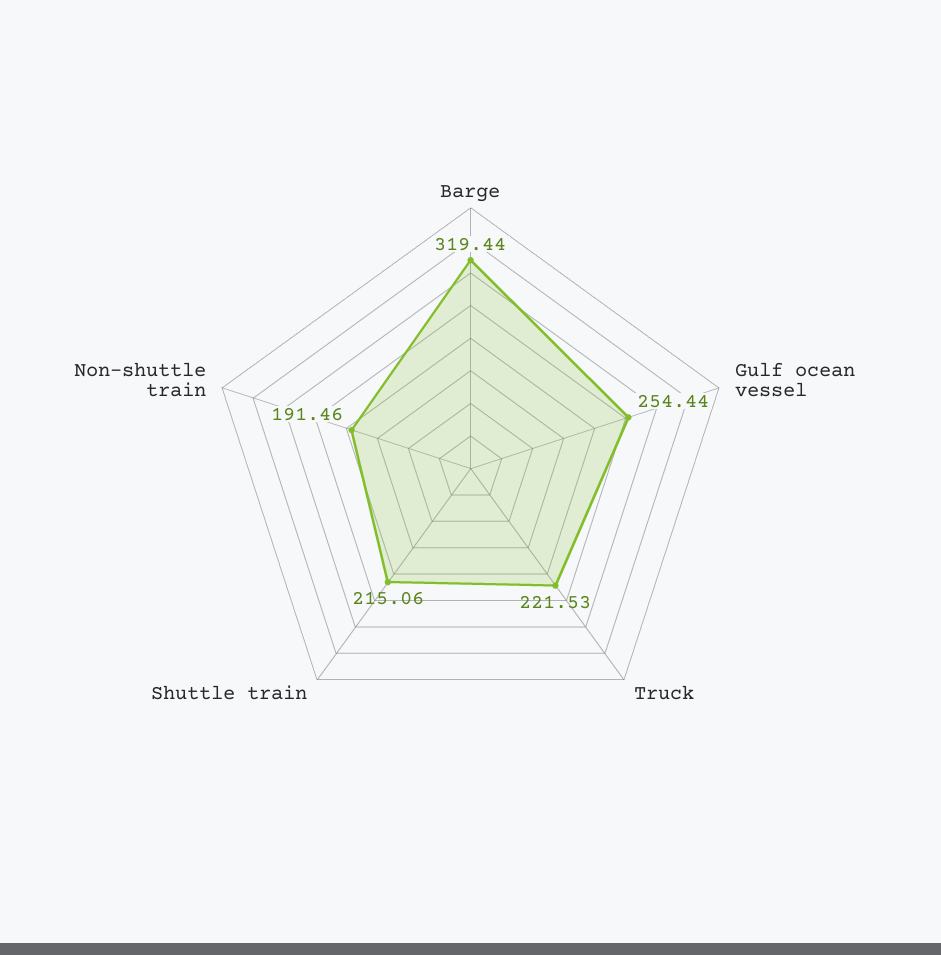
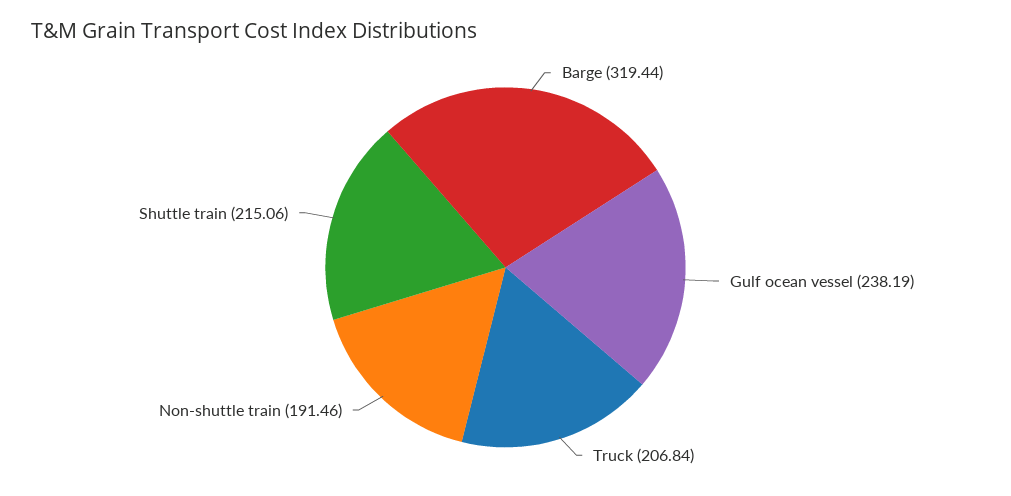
  {
    "Barge": 319.44,
-   "Gulf ocean vessel": 254.44,
+   "Gulf ocean vessel": 238.19,
-   "Truck": 221.53,
+   "Truck": 206.84,
    "Shuttle train": 215.06,
    "Non-shuttle train": 191.46
  }

